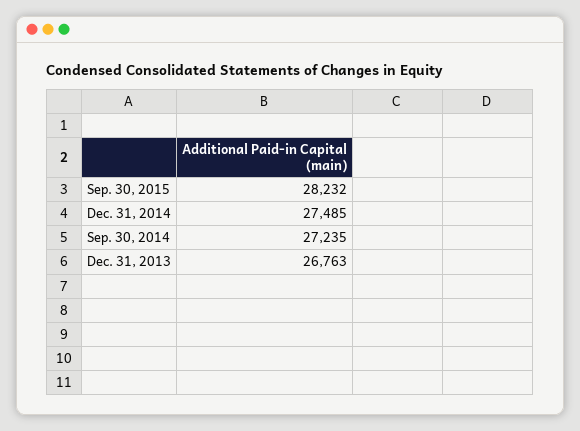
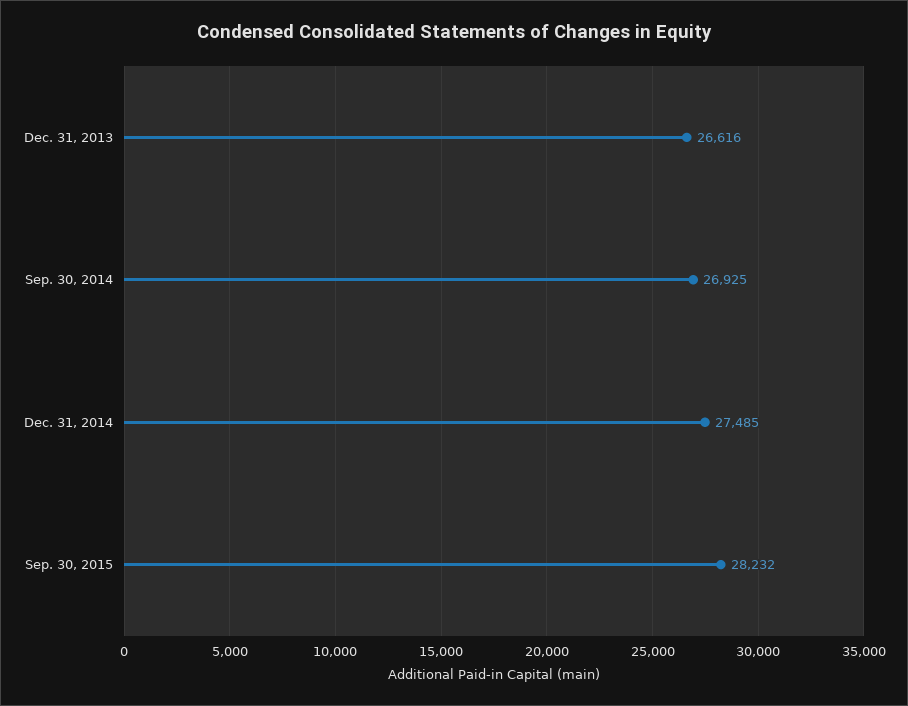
  {
    "Sep. 30, 2015": 28232,
    "Dec. 31, 2014": 27485,
-   "Sep. 30, 2014": 27235,
+   "Sep. 30, 2014": 26925,
-   "Dec. 31, 2013": 26763
+   "Dec. 31, 2013": 26616
  }

